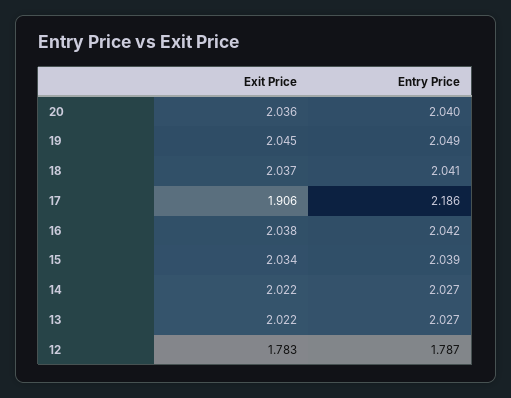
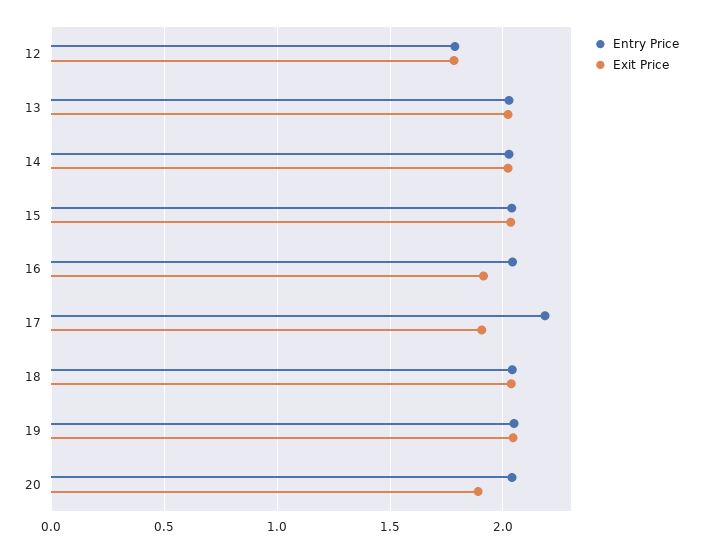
  {
    "Exit Price": {
-     "20": 2.036,
+     "20": 1.9,
      "19": 2.045,
      "18": 2.037,
      "17": 1.906,
-     "16": 2.038,
+     "16": 1.9,
      "15": 2.034,
      "14": 2.022,
      "13": 2.022,
      "12": 1.783
    },
    "Entry Price": {
      "20": 2.04,
      "19": 2.049,
      "18": 2.041,
      "17": 2.186,
      "16": 2.042,
      "15": 2.039,
      "14": 2.027,
      "13": 2.027,
      "12": 1.787
    }
  }

